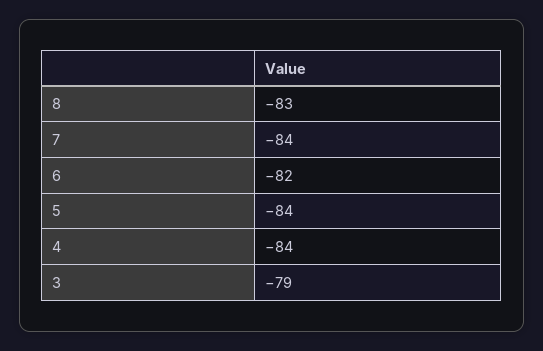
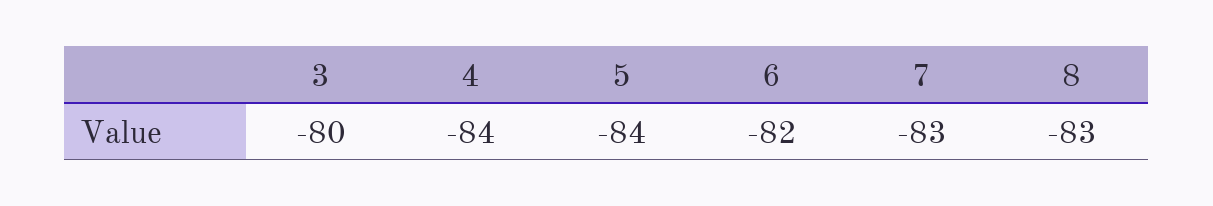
  {
    "8": -83,
-   "7": -84,
+   "7": -83,
    "6": -82,
    "5": -84,
    "4": -84,
-   "3": -79
+   "3": -80
  }

